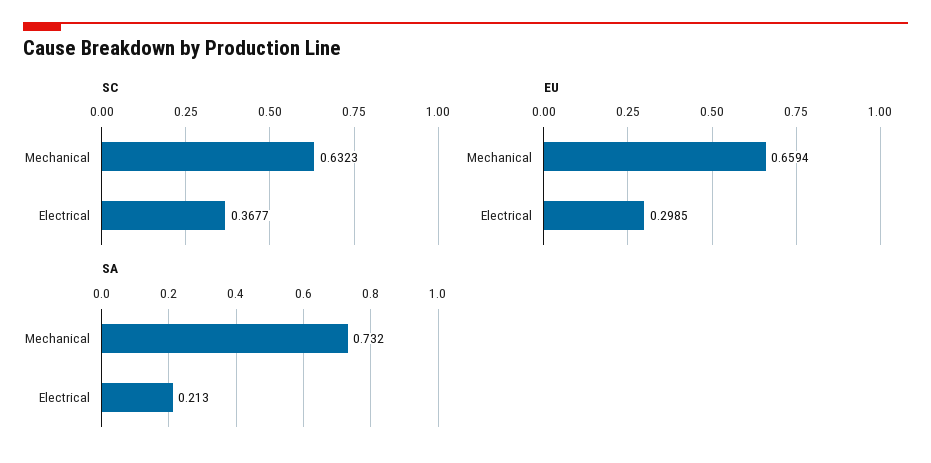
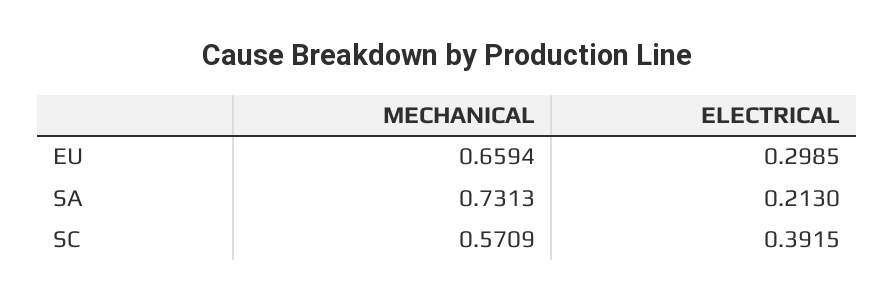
  {
    "SC": {
-     "Mechanical": 0.6323,
+     "Mechanical": 0.5709,
-     "Electrical": 0.3677
+     "Electrical": 0.3915
    },
    "EU": {
      "Mechanical": 0.6594,
      "Electrical": 0.2985
    },
    "SA": {
-     "Mechanical": 0.732,
+     "Mechanical": 0.7313,
      "Electrical": 0.213
    }
  }

